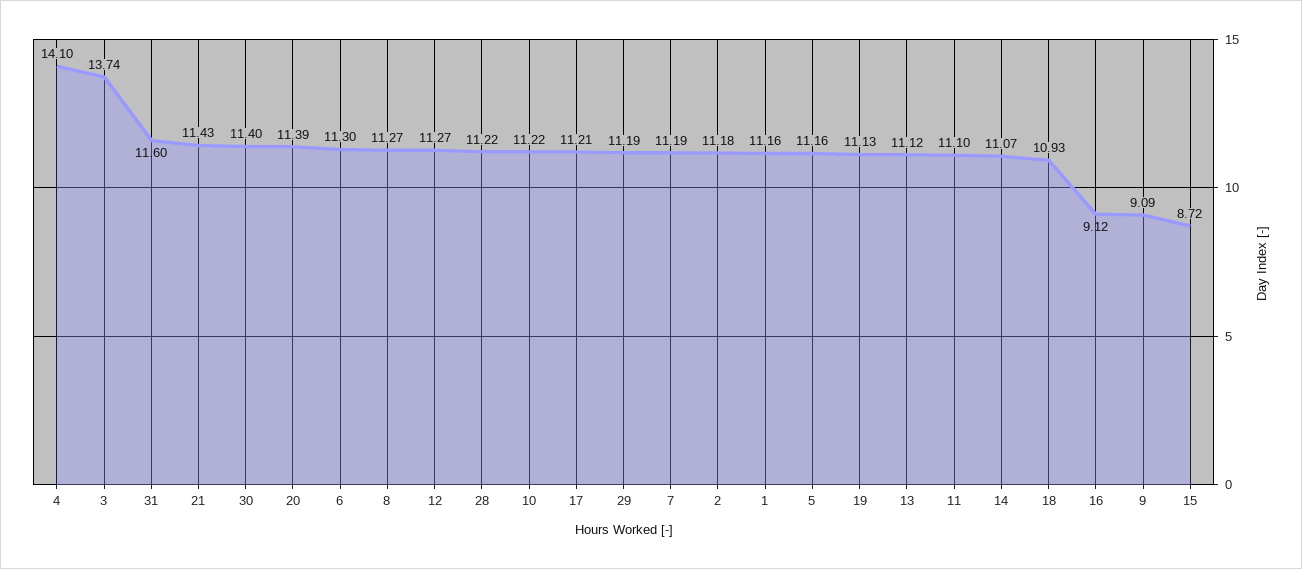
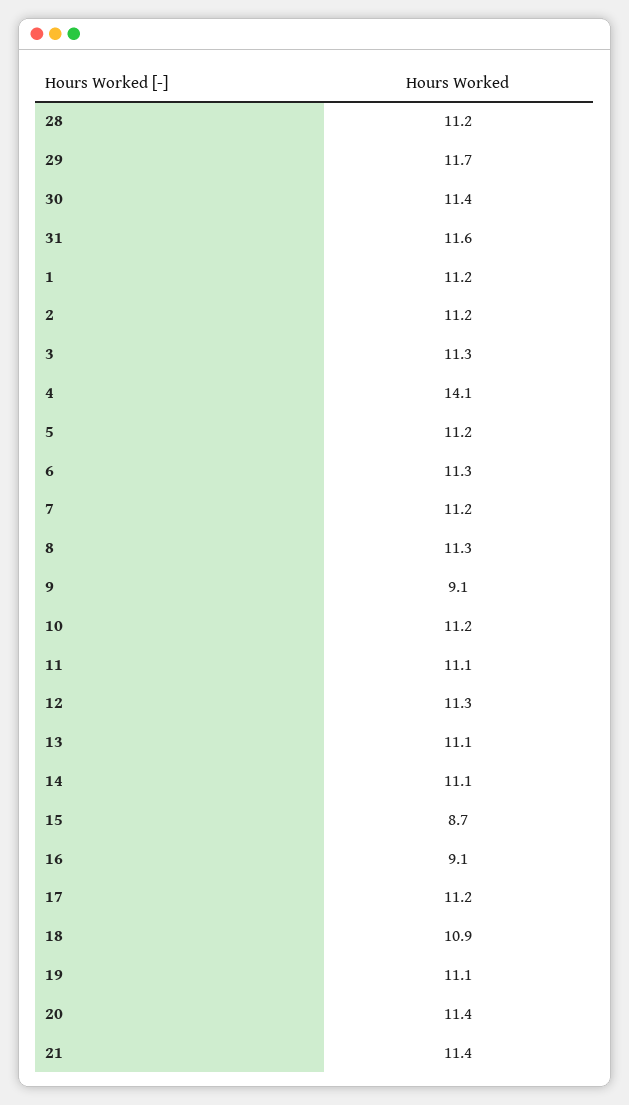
  {
    "4": 14.1,
-   "3": 13.74,
+   "3": 11.3,
    "31": 11.6,
    "21": 11.43,
    "30": 11.4,
    "20": 11.39,
    "6": 11.3,
    "8": 11.27,
    "12": 11.27,
    "28": 11.22,
    "10": 11.22,
    "17": 11.21,
-   "29": 11.19,
+   "29": 11.7,
    "7": 11.19,
    "2": 11.18,
    "1": 11.16,
    "5": 11.16,
    "19": 11.13,
    "13": 11.12,
    "11": 11.1,
    "14": 11.07,
    "18": 10.93,
    "16": 9.12,
    "9": 9.09,
    "15": 8.72
  }

